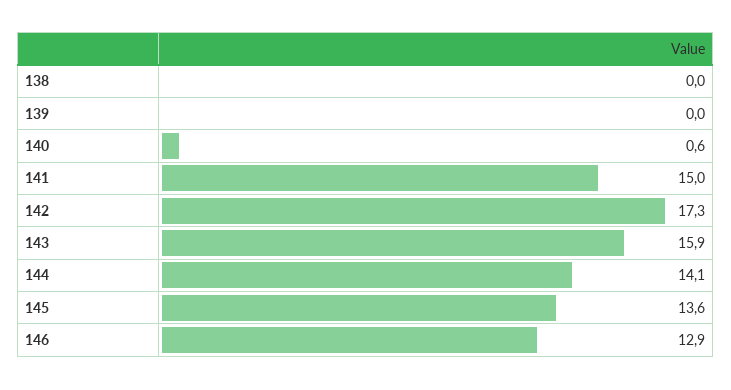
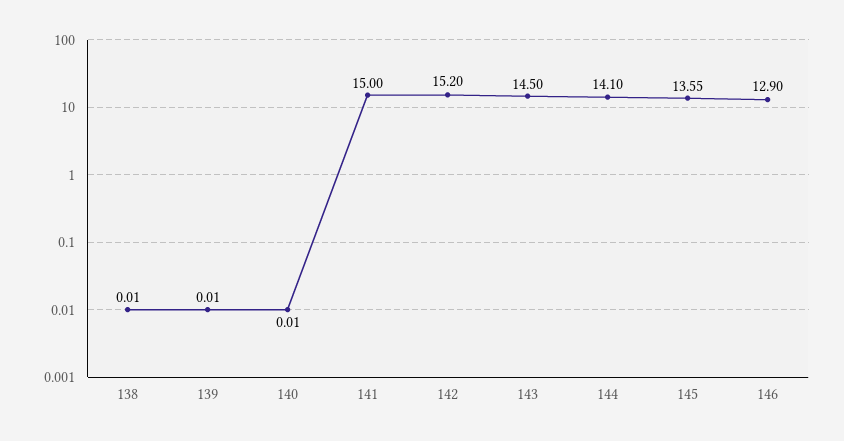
  {
    "138": 0.01,
    "139": 0.01,
-   "140": 0.6,
+   "140": 0.01,
    "141": 15,
-   "142": 17.3,
+   "142": 15.2,
-   "143": 15.9,
+   "143": 14.5,
    "144": 14.1,
    "145": 13.55,
    "146": 12.9
  }

